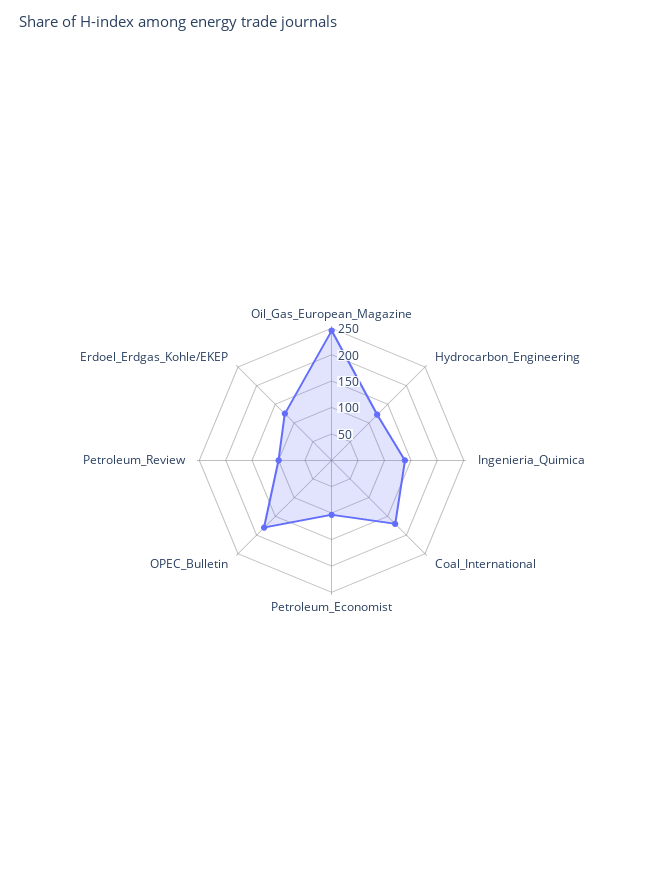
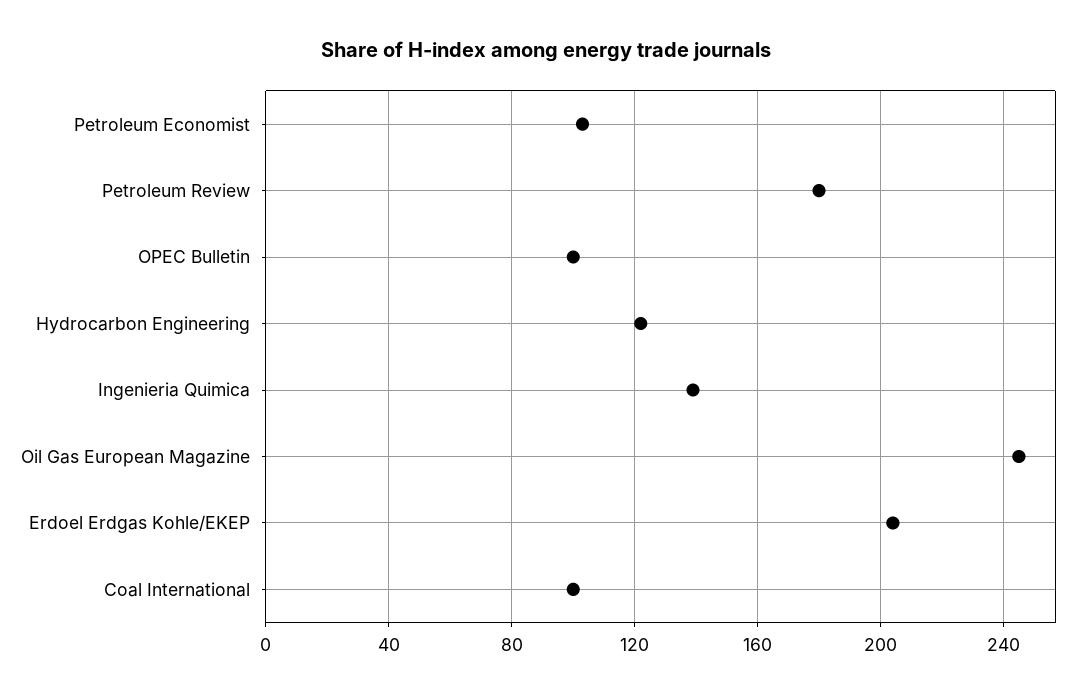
  {
    "Oil_Gas_European_Magazine": 245,
    "Hydrocarbon_Engineering": 120,
    "Ingenieria_Quimica": 140,
-   "Coal_International": 175,
+   "Coal_International": 100,
    "Petroleum_Economist": 105,
-   "OPEC_Bulletin": 175,
+   "OPEC_Bulletin": 100,
-   "Petroleum_Review": 100,
+   "Petroleum_Review": 180,
-   "Erdoel_Erdgas_Kohle/EKEP": 125
+   "Erdoel_Erdgas_Kohle/EKEP": 205
  }

